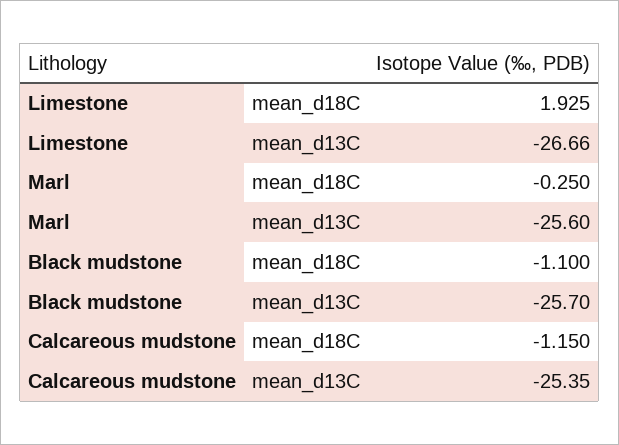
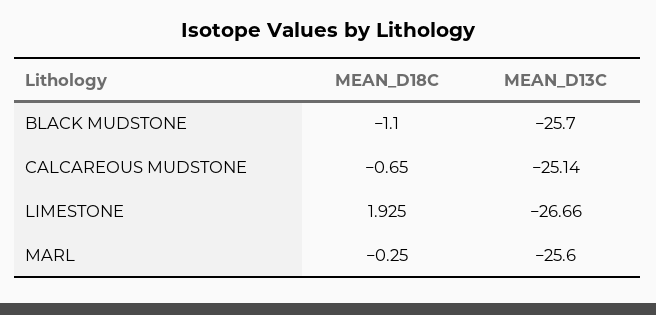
  {
    "Limestone": {
      "mean_d18C": 1.925,
      "mean_d13C": -26.66
    },
    "Marl": {
      "mean_d18C": -0.25,
      "mean_d13C": -25.6
    },
    "Black mudstone": {
      "mean_d18C": -1.1,
      "mean_d13C": -25.7
    },
    "Calcareous mudstone": {
-     "mean_d18C": -1.15,
+     "mean_d18C": -0.65,
-     "mean_d13C": -25.35
+     "mean_d13C": -25.14
    }
  }

